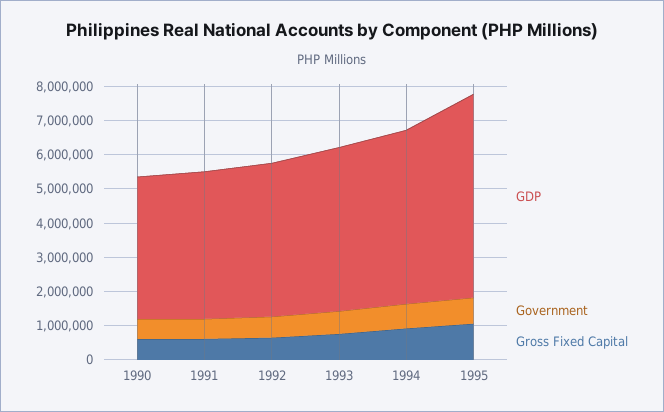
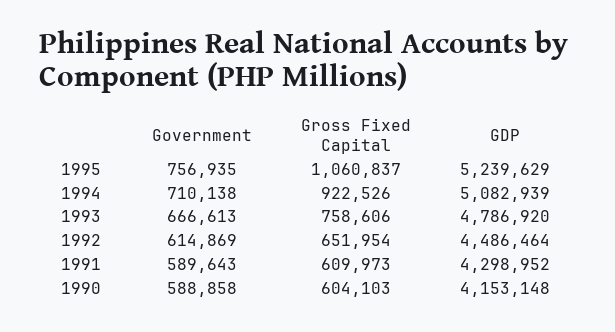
  {
    "GDP": {
      "1990": 4153148,
      "1991": 4298952,
      "1992": 4486464,
      "1993": 4786920,
      "1994": 5082939,
-     "1995": 6000000
+     "1995": 5239629
    },
    "Government": {
      "1990": 588858,
      "1991": 589643,
      "1992": 614869,
      "1993": 666613,
      "1994": 710138,
      "1995": 756935
    },
    "Gross Fixed Capital": {
      "1990": 604103,
      "1991": 609973,
      "1992": 651954,
      "1993": 758606,
      "1994": 922526,
      "1995": 1060837
    }
  }

